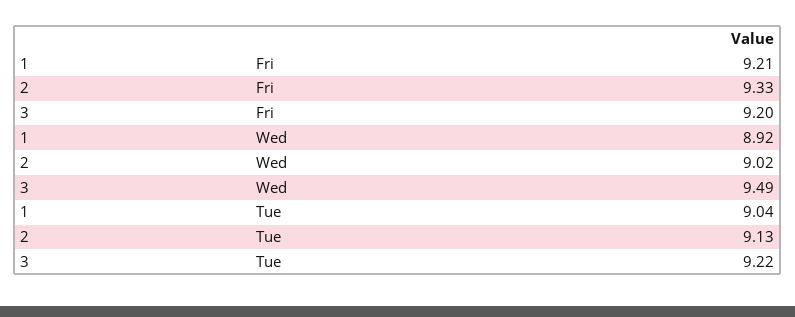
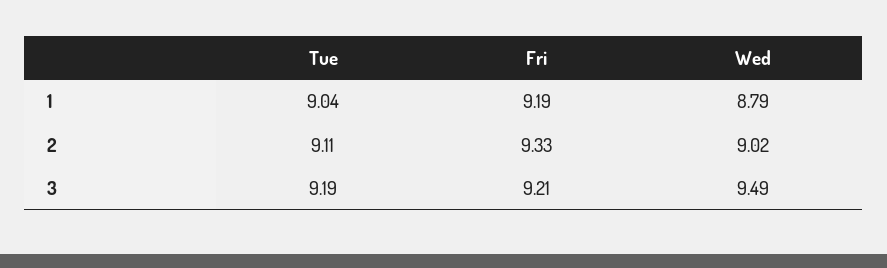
  {
    "1": {
-     "Fri": 9.21,
+     "Fri": 9.19,
-     "Wed": 8.92,
+     "Wed": 8.79,
      "Tue": 9.04
    },
    "2": {
      "Fri": 9.33,
      "Wed": 9.02,
-     "Tue": 9.13
+     "Tue": 9.11
    },
    "3": {
-     "Fri": 9.2,
+     "Fri": 9.21,
      "Wed": 9.49,
-     "Tue": 9.22
+     "Tue": 9.19
    }
  }

